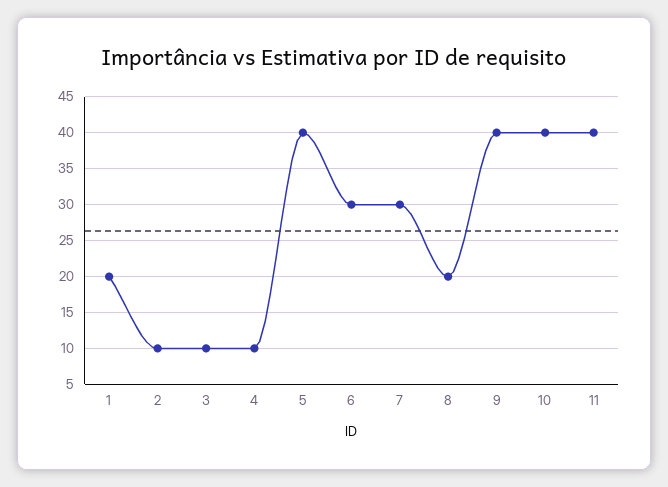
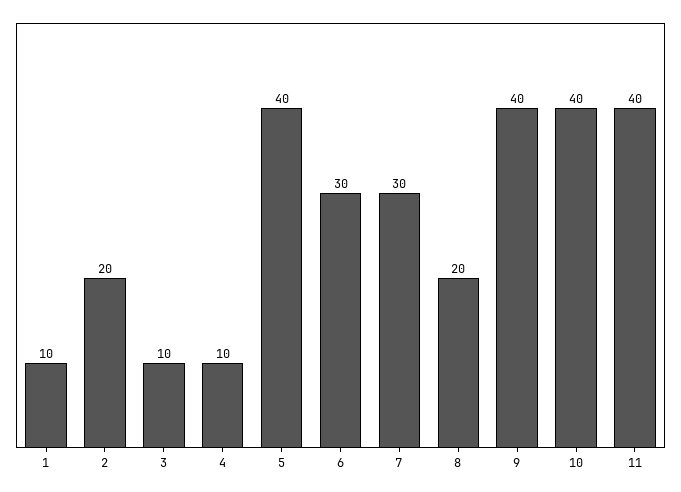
  {
-   "1": 20,
+   "1": 10,
-   "2": 10,
+   "2": 20,
    "3": 10,
    "4": 10,
    "5": 40,
    "6": 30,
    "7": 30,
    "8": 20,
    "9": 40,
    "10": 40,
    "11": 40
  }

